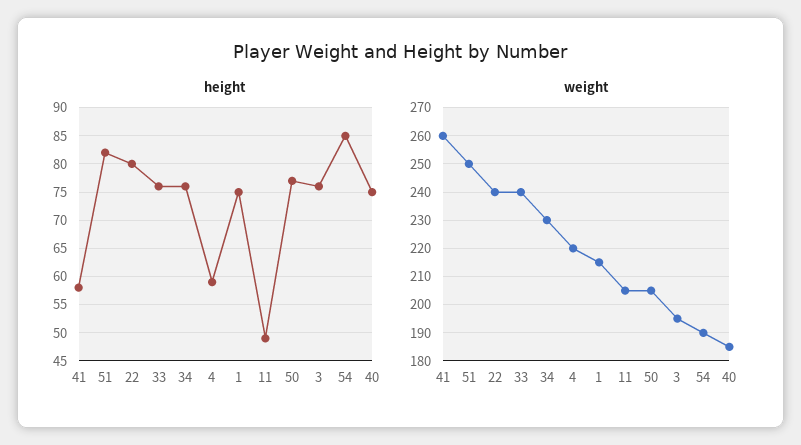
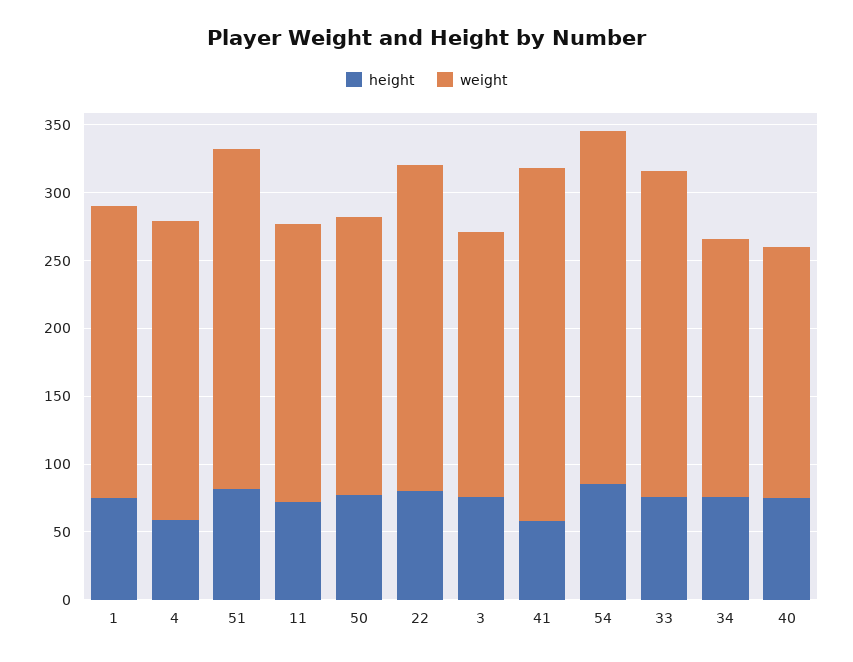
  {
    "height": {
      "41": 60,
      "51": 80,
      "22": 80,
      "33": 75,
      "34": 75,
      "4": 60,
      "1": 75,
-     "11": 50,
+     "11": 70,
      "50": 75,
      "3": 75,
      "54": 85,
      "40": 75
    },
    "weight": {
      "41": 260,
      "51": 250,
      "22": 240,
      "33": 240,
-     "34": 230,
+     "34": 190,
      "4": 220,
      "1": 215,
      "11": 205,
      "50": 205,
      "3": 195,
-     "54": 190,
+     "54": 260,
      "40": 185
    }
  }

